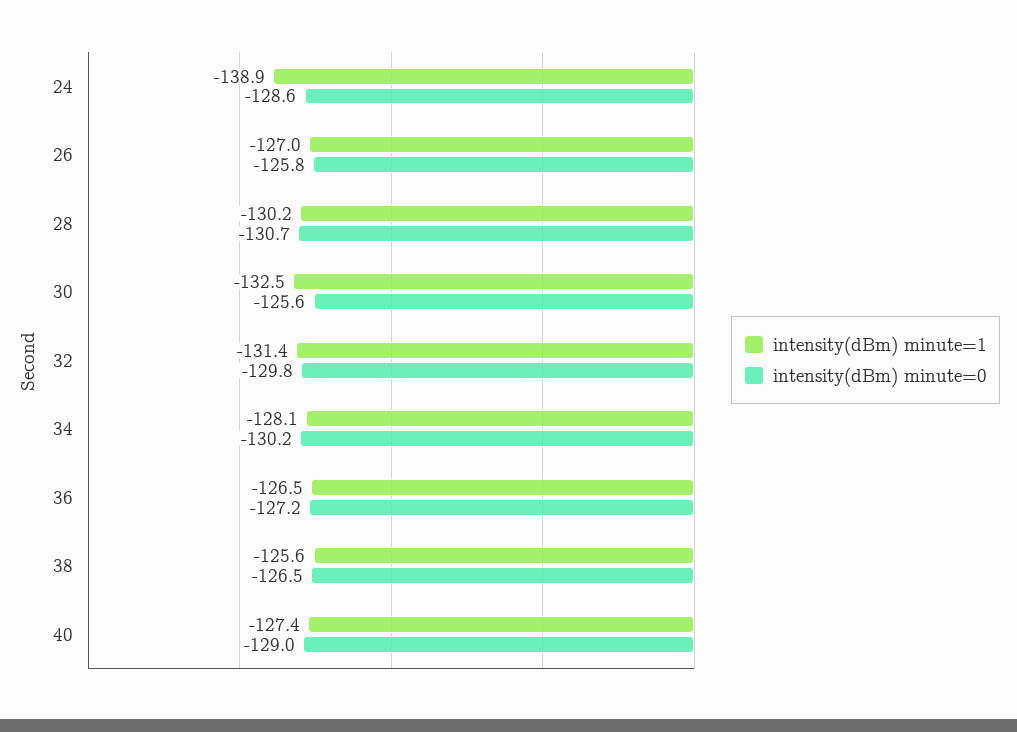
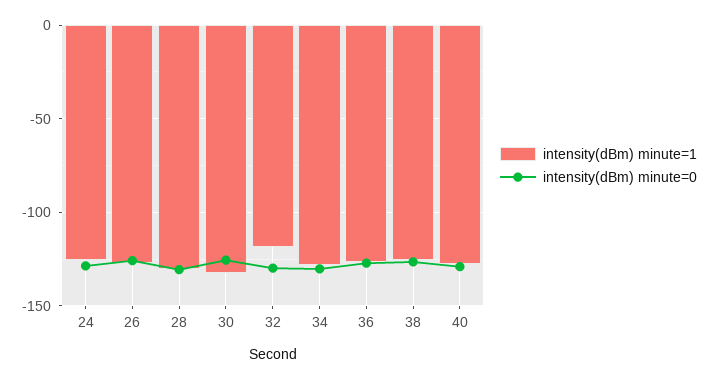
  {
    "intensity(dBm) minute=1": {
-     "24": -138.9,
+     "24": -125,
      "26": -127,
      "28": -130.2,
      "30": -132.5,
-     "32": -131.4,
+     "32": -120,
      "34": -128.1,
      "36": -126.5,
      "38": -125.6,
      "40": -127.4
    },
    "intensity(dBm) minute=0": {
      "24": -128.6,
      "26": -125.8,
      "28": -130.7,
      "30": -125.6,
      "32": -129.8,
      "34": -130.2,
      "36": -127.2,
      "38": -126.5,
      "40": -129
    }
  }

